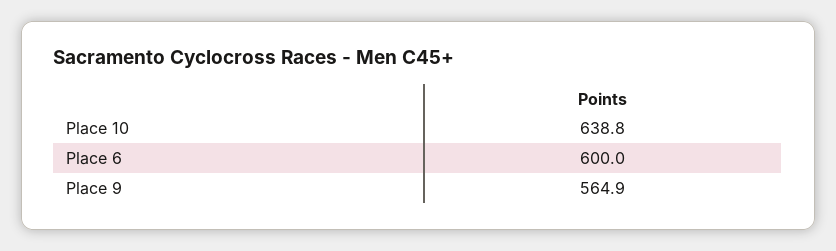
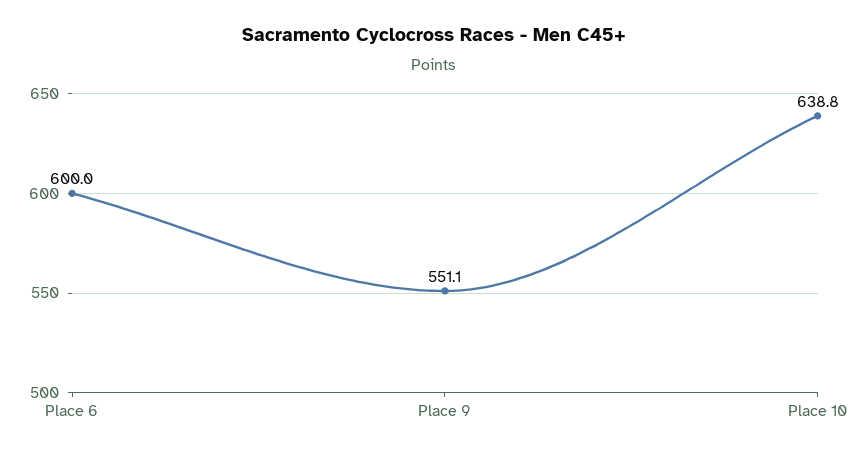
  {
    "Place 10": 638.8,
    "Place 6": 600,
-   "Place 9": 564.9
+   "Place 9": 551.1
  }

